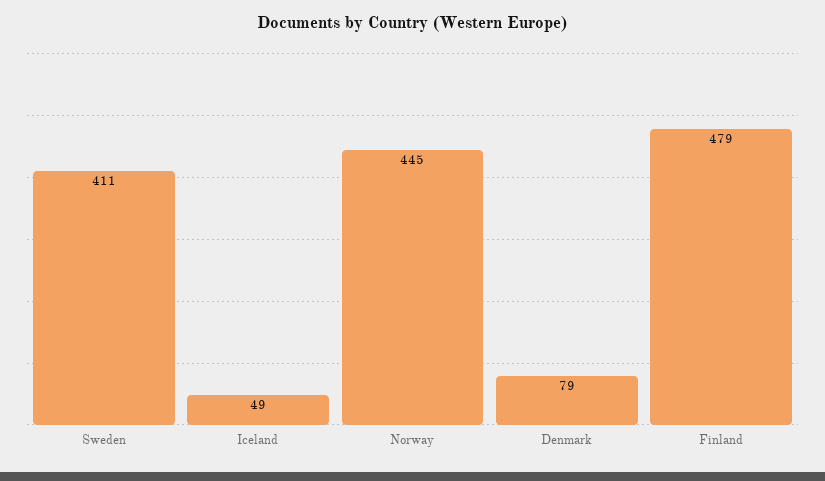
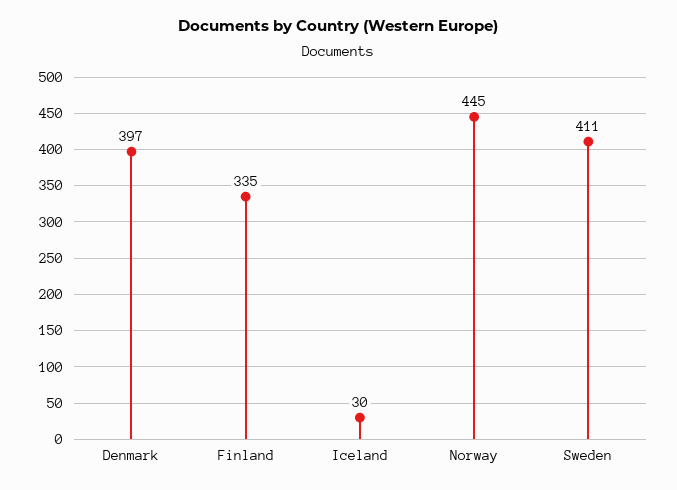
  {
    "Sweden": 411,
-   "Iceland": 49,
+   "Iceland": 30,
    "Norway": 445,
-   "Denmark": 79,
+   "Denmark": 397,
-   "Finland": 479
+   "Finland": 335
  }

